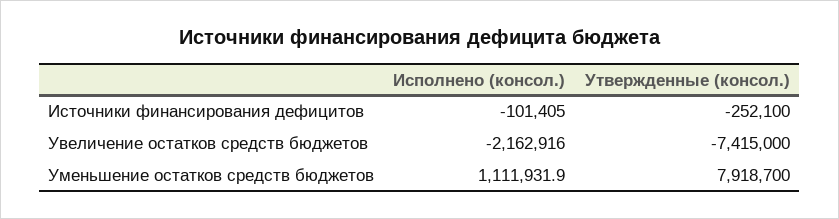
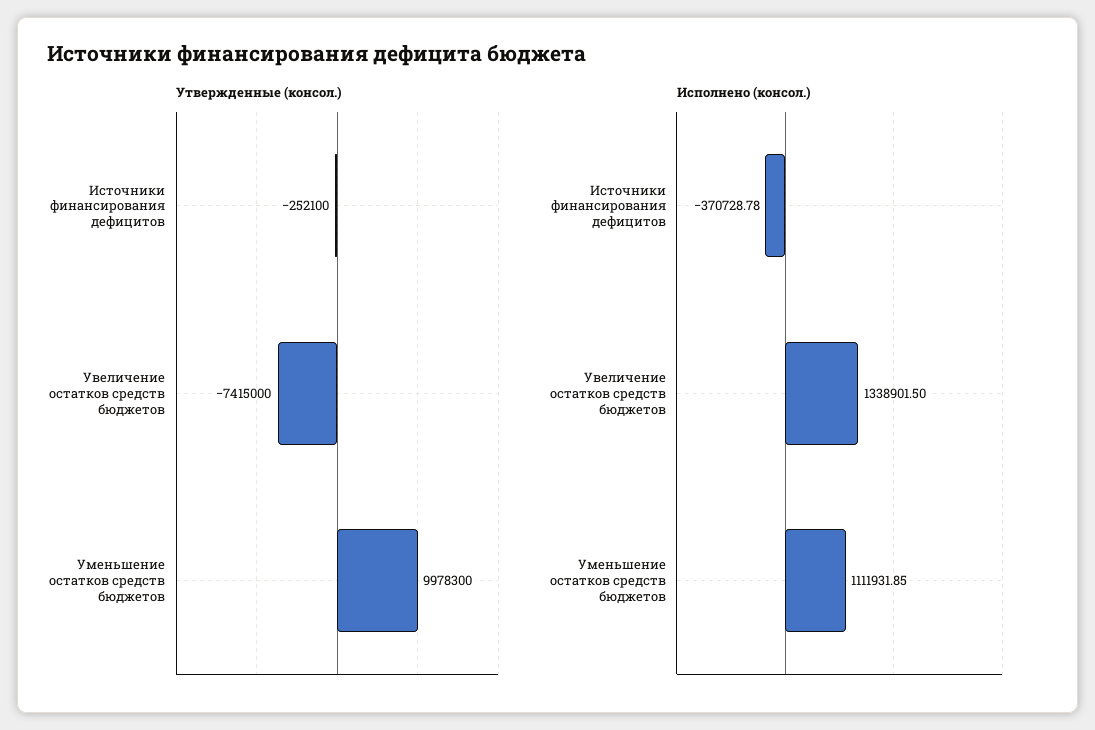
  {
    "Исполнено (консол.)": {
-     "Источники финансирования дефицитов": -101405,
+     "Источники финансирования дефицитов": -370728.78,
-     "Увеличение остатков средств бюджетов": -2162916,
+     "Увеличение остатков средств бюджетов": 1338901.5,
      "Уменьшение остатков средств бюджетов": 1111931.85
    },
    "Утвержденные (консол.)": {
      "Источники финансирования дефицитов": -252100,
      "Увеличение остатков средств бюджетов": -7415000,
-     "Уменьшение остатков средств бюджетов": 7918700
+     "Уменьшение остатков средств бюджетов": 9978300
    }
  }

